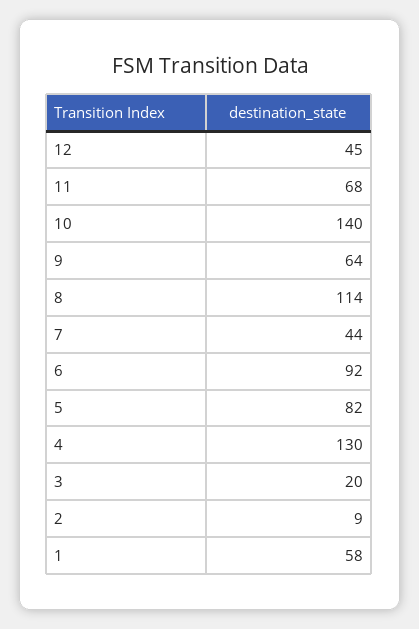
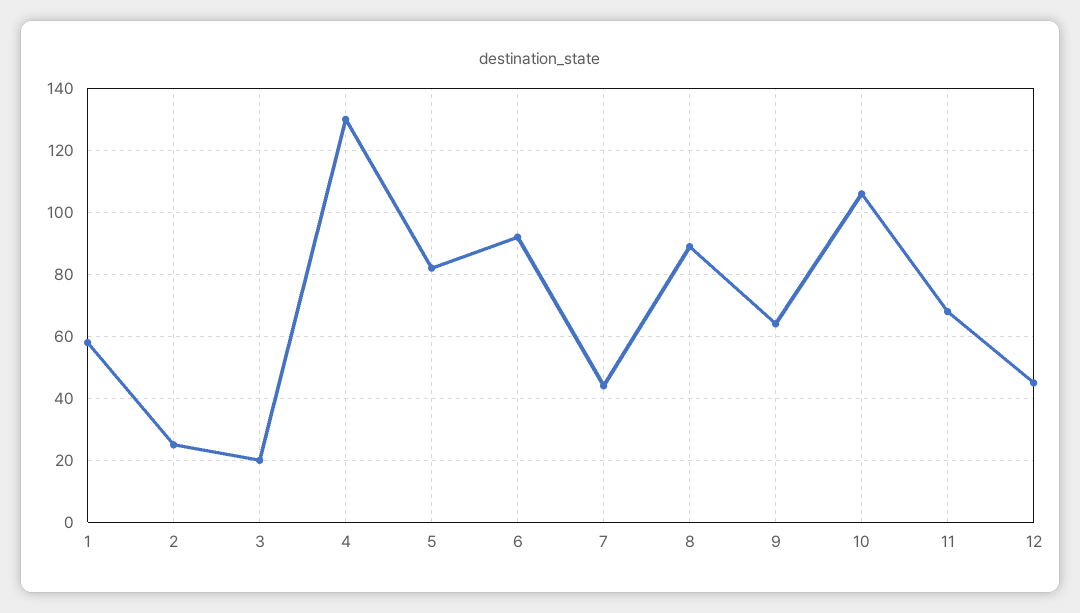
  {
    "12": 45,
    "11": 68,
-   "10": 140,
+   "10": 105,
    "9": 64,
-   "8": 114,
+   "8": 90,
    "7": 44,
    "6": 92,
    "5": 82,
    "4": 130,
    "3": 20,
-   "2": 9,
+   "2": 25,
    "1": 58
  }

